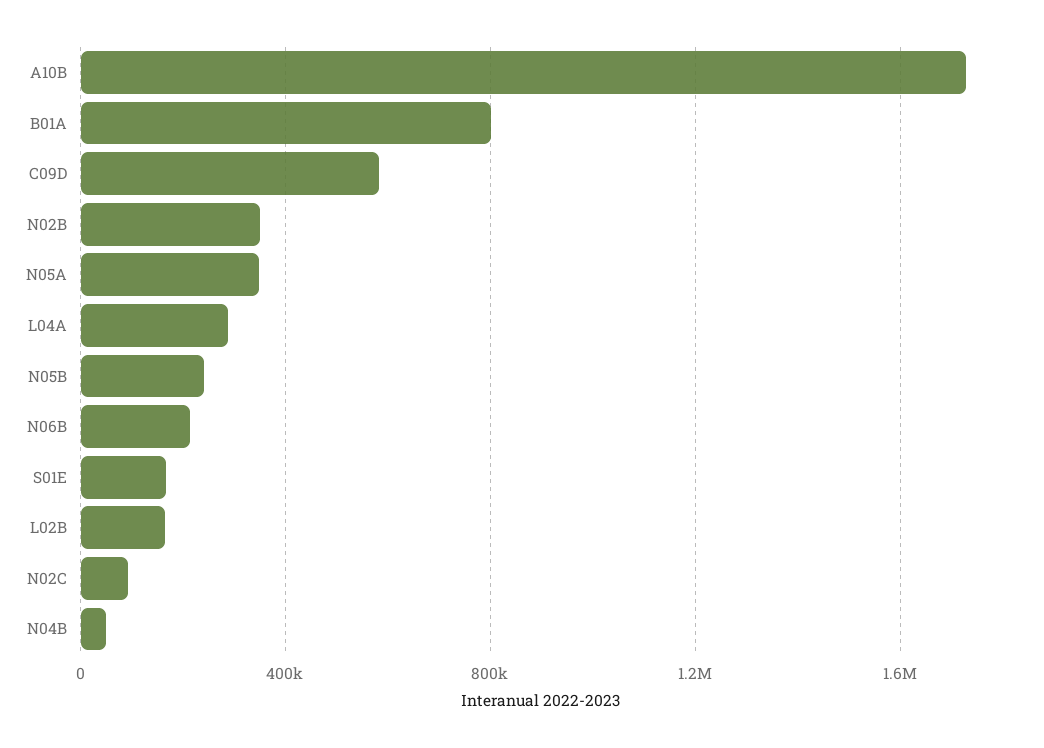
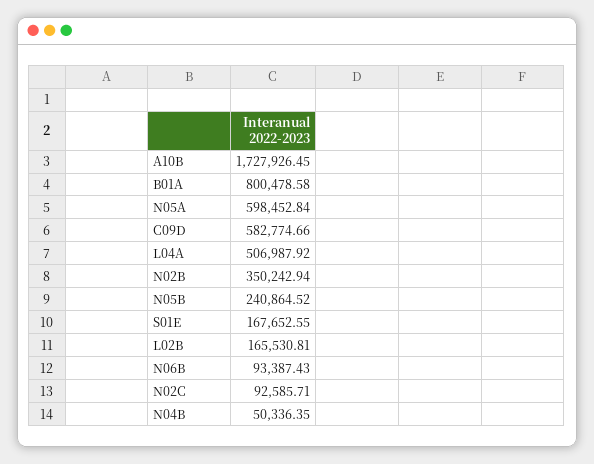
  {
    "A10B": 1727926.45,
    "B01A": 800478.58,
    "C09D": 582774.66,
    "N02B": 350242.94,
-   "N05A": 350000,
+   "N05A": 598452.84,
-   "L04A": 300000,
+   "L04A": 506987.92,
    "N05B": 240864.52,
-   "N06B": 200000,
+   "N06B": 93387.43,
    "S01E": 167652.55,
    "L02B": 165530.81,
    "N02C": 92585.71,
    "N04B": 50336.35
  }

